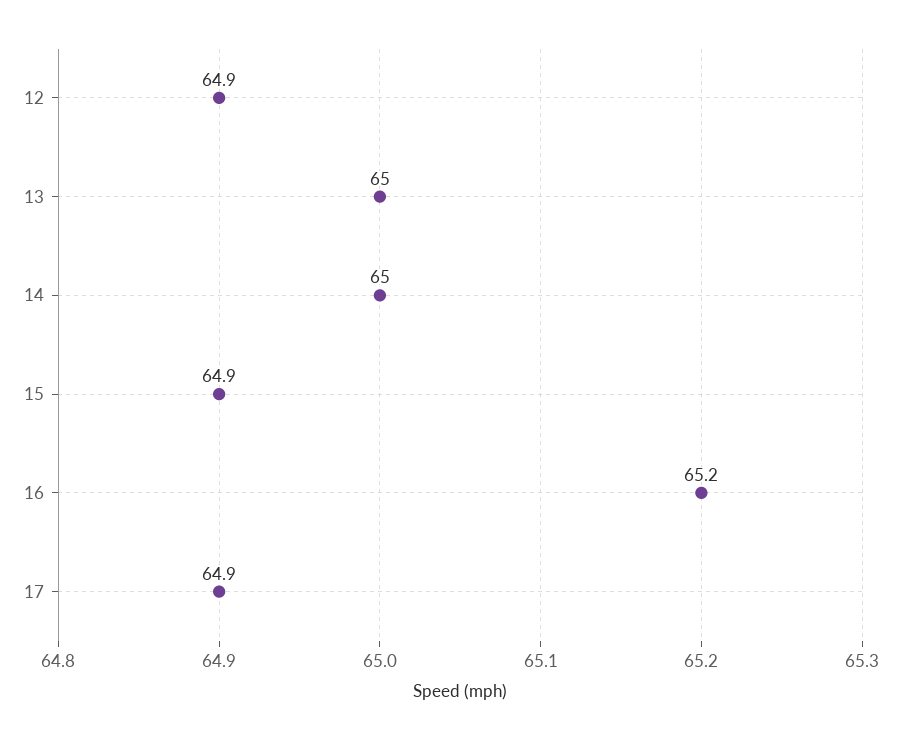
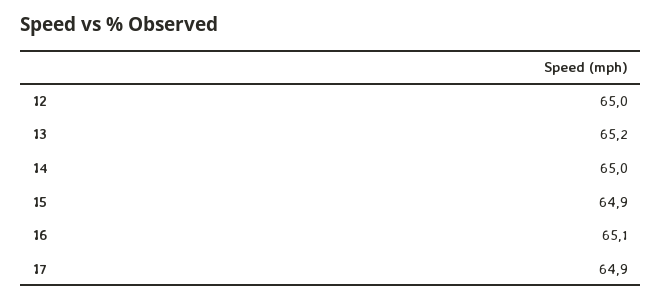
  {
-   "12": 64.9,
+   "12": 65,
-   "13": 65,
+   "13": 65.2,
    "14": 65,
    "15": 64.9,
-   "16": 65.2,
+   "16": 65.1,
    "17": 64.9
  }

